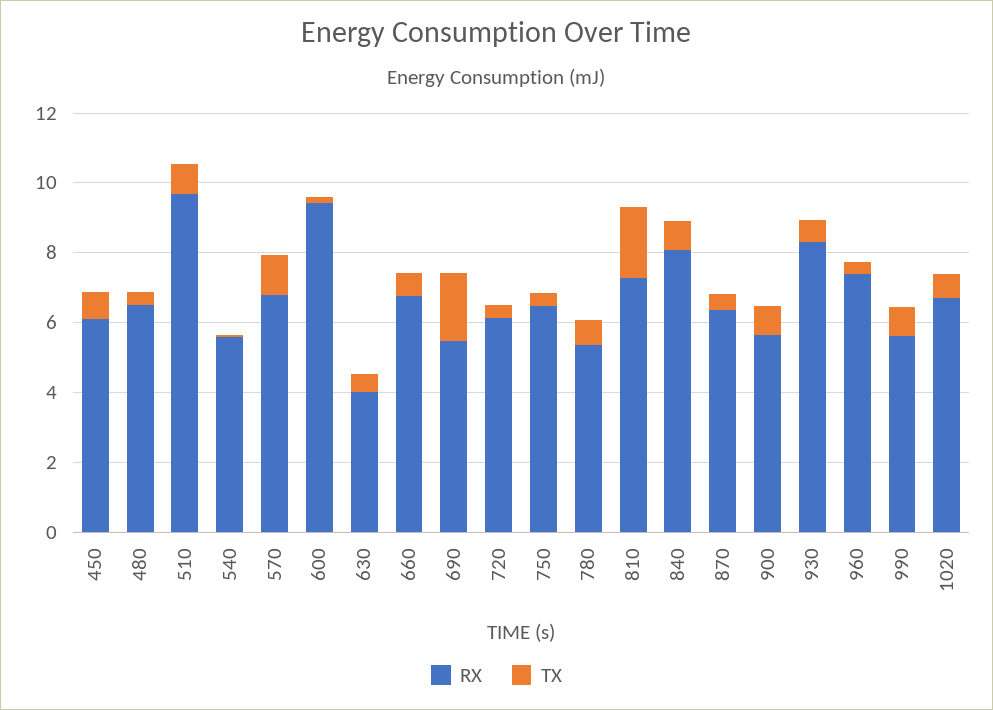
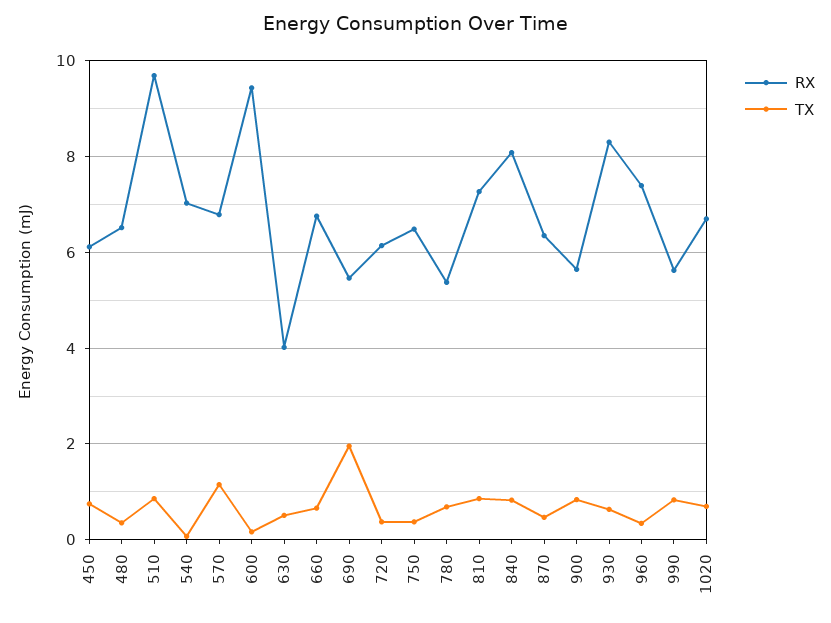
  {
    "RX": {
      "450": 6.2,
      "480": 6.6,
      "510": 9.6,
-     "540": 5.5,
+     "540": 7,
      "570": 6.8,
      "600": 9.4,
      "630": 4,
      "660": 6.8,
      "690": 5.4,
      "720": 6.2,
      "750": 6.4,
      "780": 5.4,
      "810": 7.2,
      "840": 8,
      "870": 6.4,
      "900": 5.6,
      "930": 8.2,
      "960": 7.4,
      "990": 5.6,
      "1020": 6.6
    },
    "TX": {
      "450": 0.8,
      "480": 0.4,
      "510": 0.8,
      "540": 0,
      "570": 1.2,
      "600": 0.2,
      "630": 0.6,
      "660": 0.6,
      "690": 2,
      "720": 0.4,
      "750": 0.4,
      "780": 0.6,
-     "810": 2,
+     "810": 0.8,
      "840": 0.8,
      "870": 0.4,
      "900": 0.8,
      "930": 0.6,
      "960": 0.4,
      "990": 0.8,
      "1020": 0.6
    }
  }

